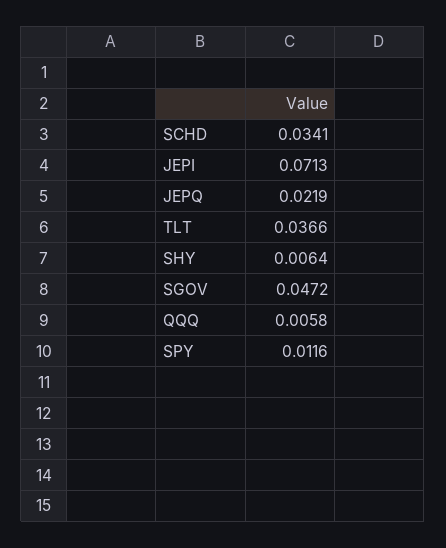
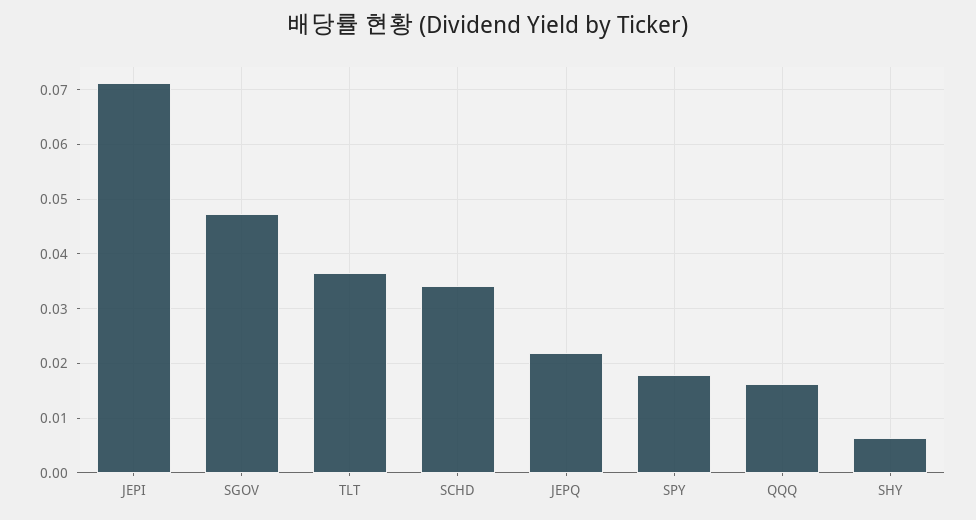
  {
    "SCHD": 0.0341,
    "JEPI": 0.0713,
    "JEPQ": 0.0219,
    "TLT": 0.0366,
    "SHY": 0.0064,
    "SGOV": 0.0472,
-   "QQQ": 0.0058,
+   "QQQ": 0.016,
-   "SPY": 0.0116
+   "SPY": 0.018
  }

